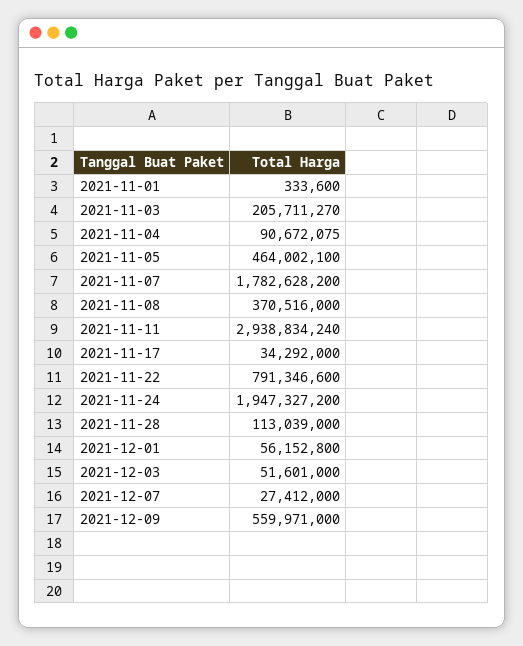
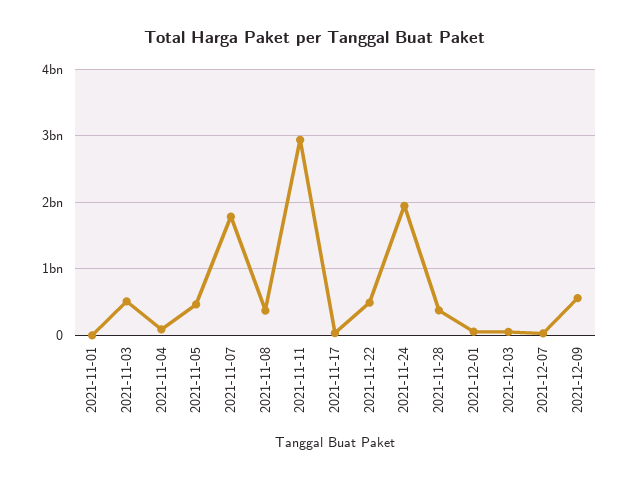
  {
    "2021-11-01": 333600,
-   "2021-11-03": 205711270,
+   "2021-11-03": 500000000,
    "2021-11-04": 90672075,
    "2021-11-05": 464002100,
    "2021-11-07": 1782628200,
    "2021-11-08": 370516000,
    "2021-11-11": 2938834240,
    "2021-11-17": 34292000,
-   "2021-11-22": 791346600,
+   "2021-11-22": 500000000,
    "2021-11-24": 1947327200,
-   "2021-11-28": 113039000,
+   "2021-11-28": 400000000,
    "2021-12-01": 56152800,
    "2021-12-03": 51601000,
    "2021-12-07": 27412000,
    "2021-12-09": 559971000
  }

